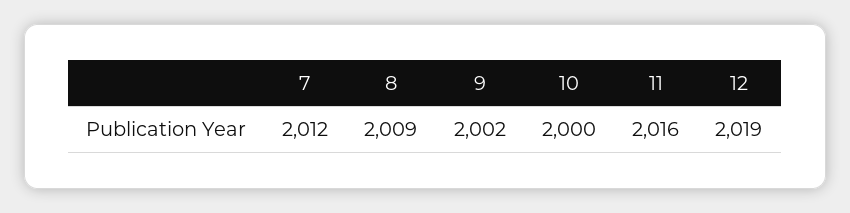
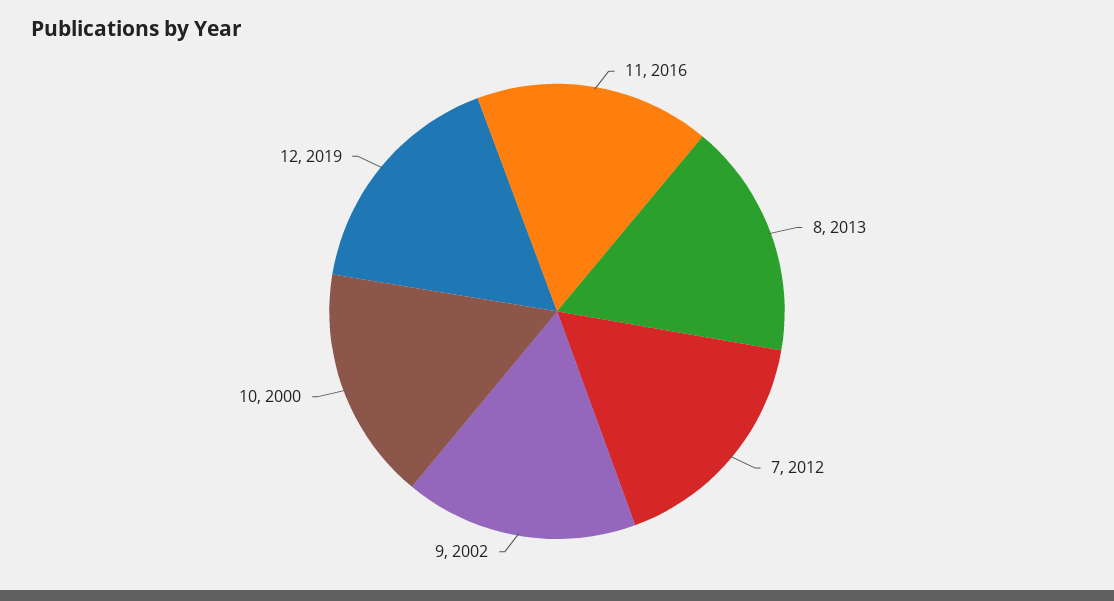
  {
    "7": 2012,
-   "8": 2009,
+   "8": 2013,
    "9": 2002,
    "10": 2000,
    "11": 2016,
    "12": 2019
  }

